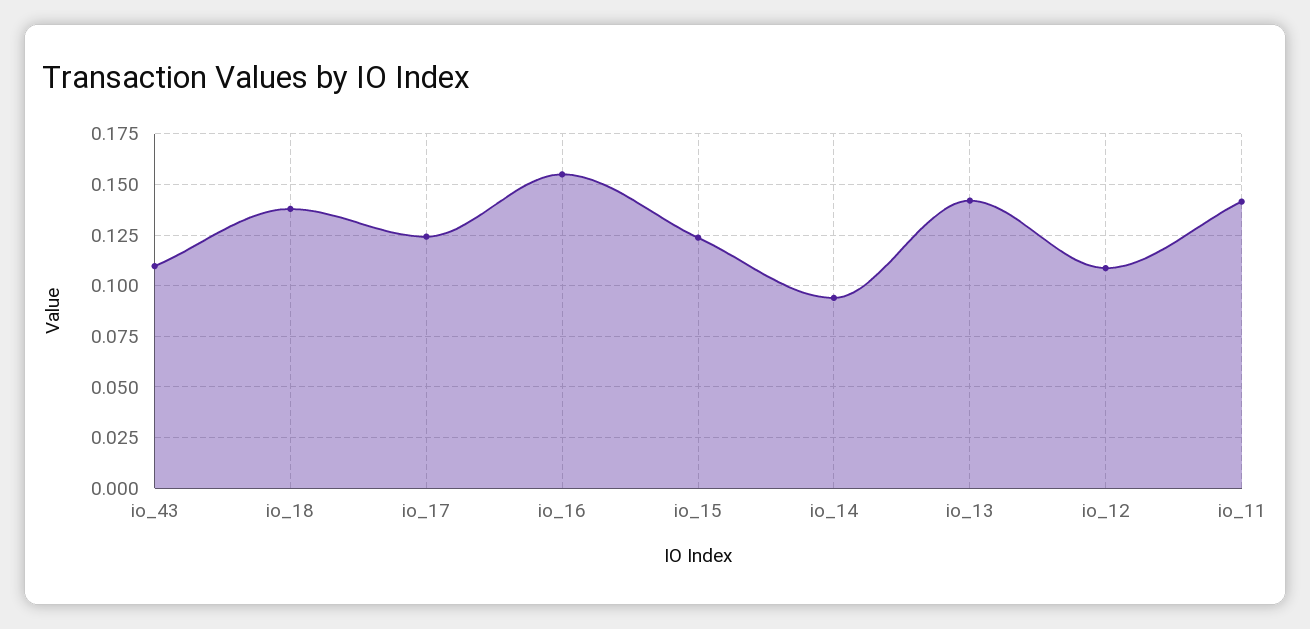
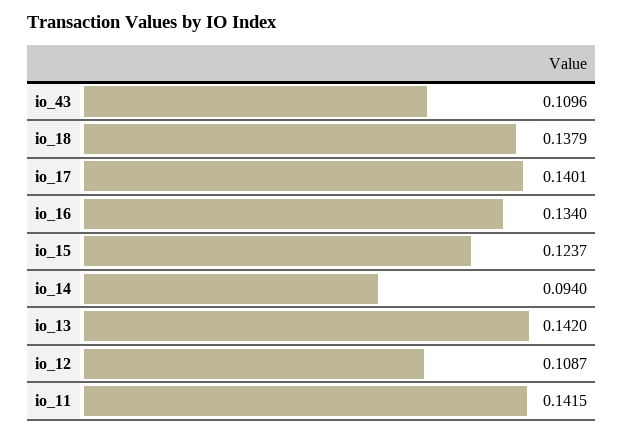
  {
    "io_43": 0.1096,
    "io_18": 0.1379,
-   "io_17": 0.125,
+   "io_17": 0.1401,
-   "io_16": 0.155,
+   "io_16": 0.134,
    "io_15": 0.1237,
    "io_14": 0.094,
    "io_13": 0.142,
    "io_12": 0.1087,
    "io_11": 0.1415
  }

